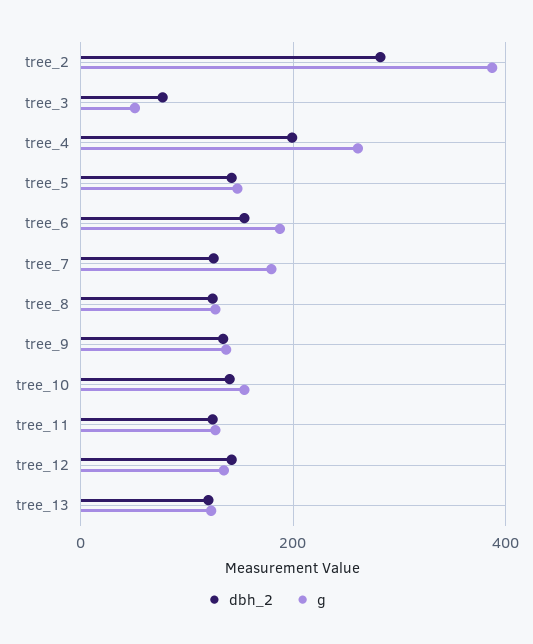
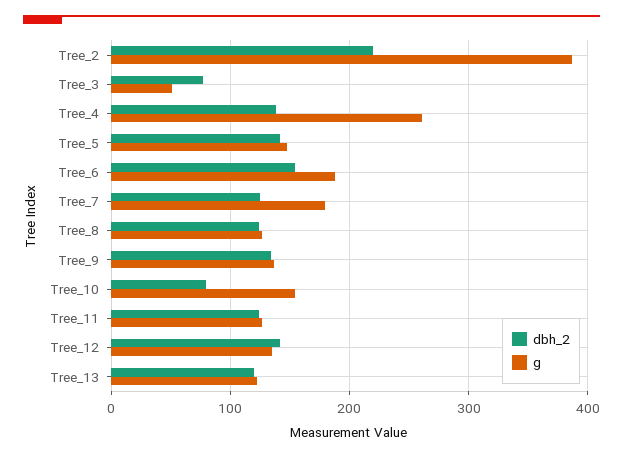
  {
    "dbh_2": {
-     "tree_2": 280,
+     "tree_2": 220,
      "tree_3": 80,
-     "tree_4": 200,
+     "tree_4": 140,
      "tree_5": 140,
      "tree_6": 150,
      "tree_7": 130,
      "tree_8": 120,
      "tree_9": 130,
-     "tree_10": 140,
+     "tree_10": 80,
      "tree_11": 120,
      "tree_12": 140,
      "tree_13": 120
    },
    "g": {
      "tree_2": 390,
      "tree_3": 50,
      "tree_4": 260,
      "tree_5": 150,
      "tree_6": 190,
      "tree_7": 180,
      "tree_8": 130,
      "tree_9": 140,
      "tree_10": 150,
      "tree_11": 130,
      "tree_12": 130,
      "tree_13": 120
    }
  }

